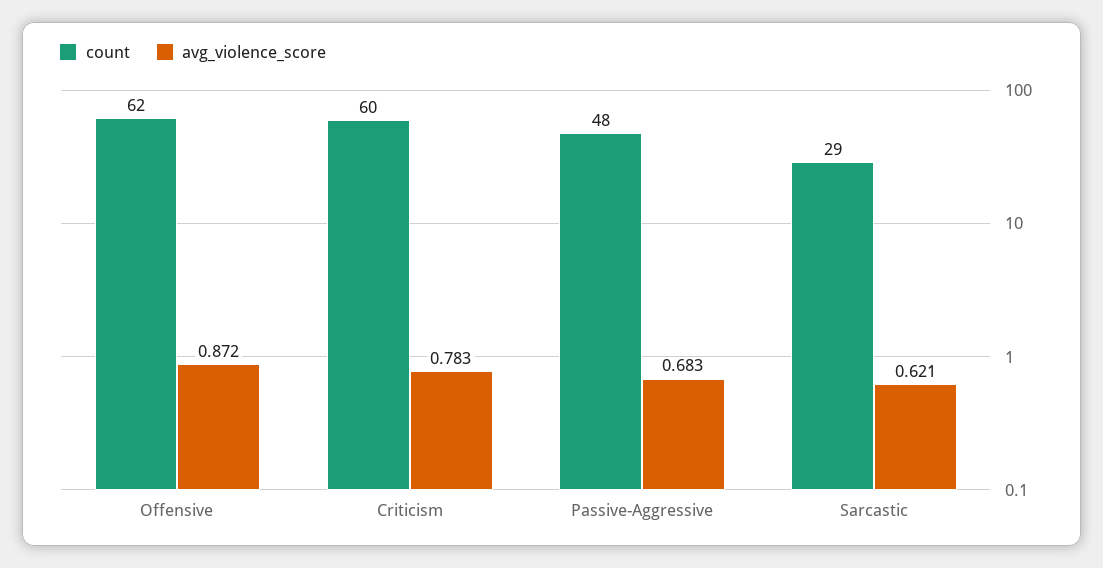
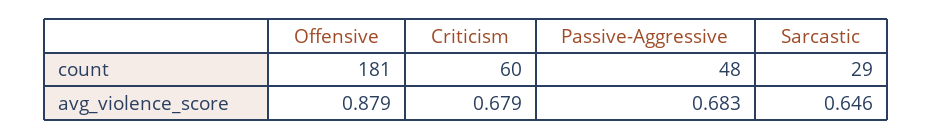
  {
    "count": {
-     "Offensive": 62,
+     "Offensive": 181,
      "Criticism": 60,
      "Passive-Aggressive": 48,
      "Sarcastic": 29
    },
    "avg_violence_score": {
-     "Offensive": 0.872,
+     "Offensive": 0.879,
-     "Criticism": 0.783,
+     "Criticism": 0.679,
      "Passive-Aggressive": 0.683,
-     "Sarcastic": 0.621
+     "Sarcastic": 0.646
    }
  }

